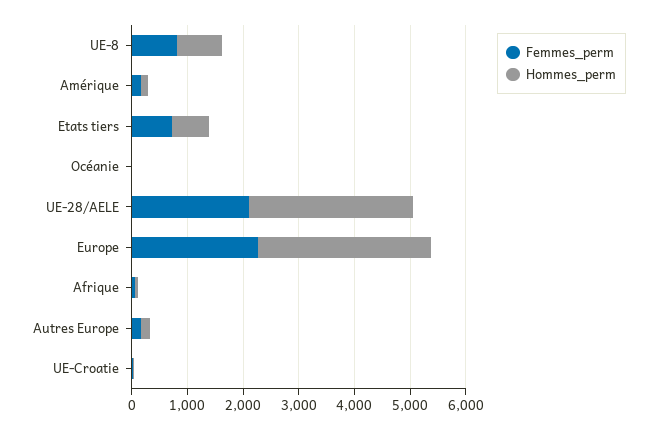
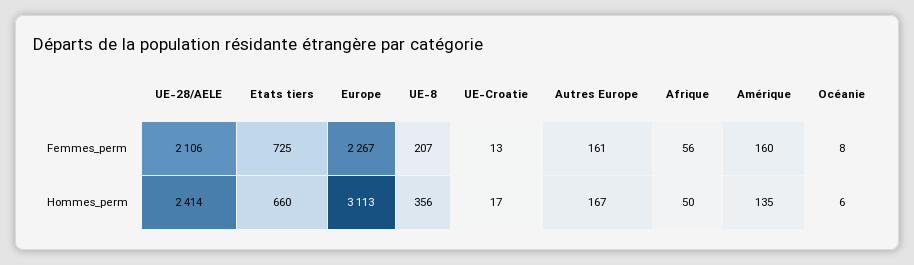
  {
    "Femmes_perm": {
-     "UE-8": 800,
+     "UE-8": 207,
      "Amérique": 160,
      "Etats tiers": 725,
      "Océanie": 8,
      "UE-28/AELE": 2106,
      "Europe": 2267,
      "Afrique": 56,
      "Autres Europe": 161,
      "UE-Croatie": 13
    },
    "Hommes_perm": {
-     "UE-8": 800,
+     "UE-8": 356,
      "Amérique": 135,
      "Etats tiers": 660,
      "Océanie": 6,
-     "UE-28/AELE": 3000,
+     "UE-28/AELE": 2414,
      "Europe": 3113,
      "Afrique": 50,
      "Autres Europe": 167,
      "UE-Croatie": 17
    }
  }

